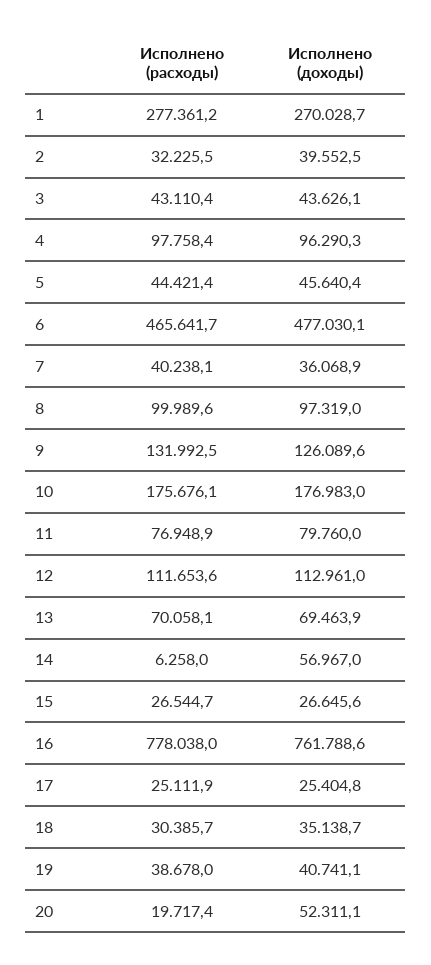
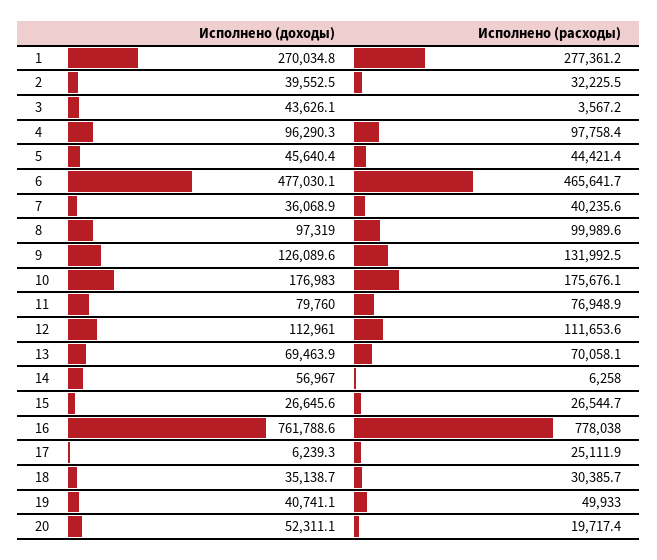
  {
    "Исполнено (расходы)": {
      "1": 277361.2,
      "2": 32225.5,
-     "3": 43110.4,
+     "3": 3567.2,
      "4": 97758.4,
      "5": 44421.4,
      "6": 465641.7,
-     "7": 40238.1,
+     "7": 40235.6,
      "8": 99989.6,
      "9": 131992.5,
      "10": 175676.1,
      "11": 76948.9,
      "12": 111653.6,
      "13": 70058.1,
      "14": 6258,
      "15": 26544.7,
      "16": 778038,
      "17": 25111.9,
      "18": 30385.7,
-     "19": 38678,
+     "19": 49933,
      "20": 19717.4
    },
    "Исполнено (доходы)": {
-     "1": 270028.7,
+     "1": 270034.8,
      "2": 39552.5,
      "3": 43626.1,
      "4": 96290.3,
      "5": 45640.4,
      "6": 477030.1,
      "7": 36068.9,
      "8": 97319,
      "9": 126089.6,
      "10": 176983,
      "11": 79760,
      "12": 112961,
      "13": 69463.9,
      "14": 56967,
      "15": 26645.6,
      "16": 761788.6,
-     "17": 25404.8,
+     "17": 6239.3,
      "18": 35138.7,
      "19": 40741.1,
      "20": 52311.1
    }
  }

